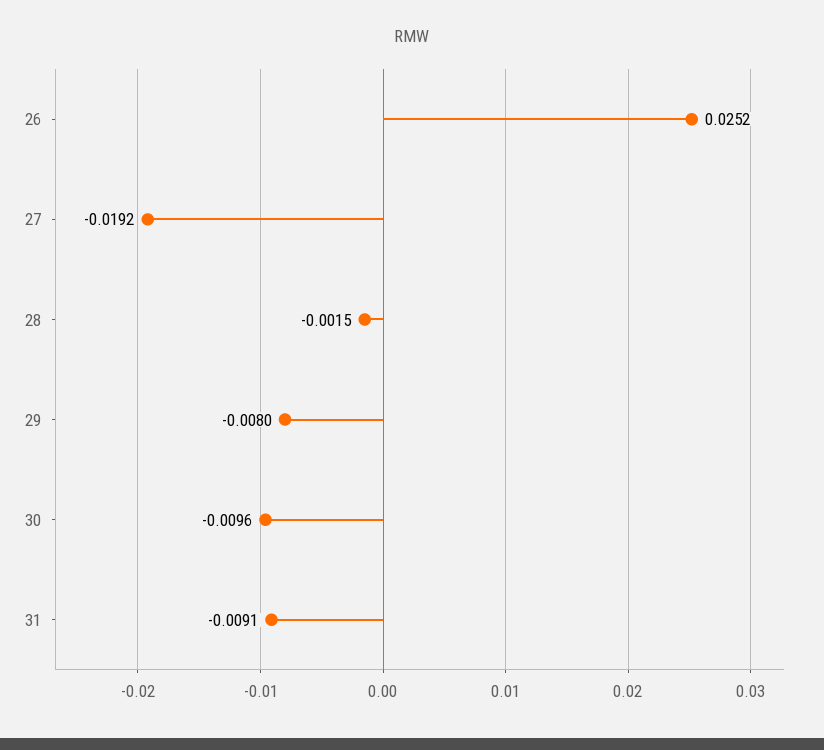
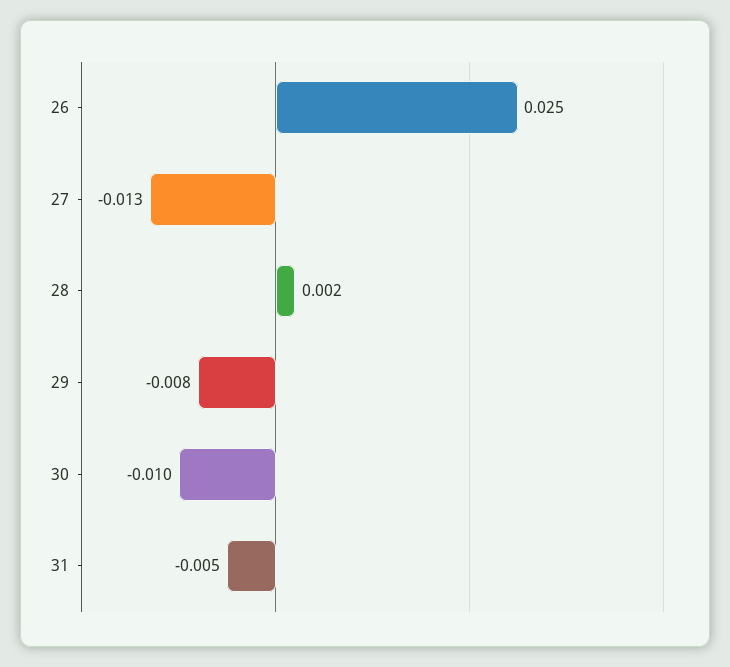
  {
    "26": 0.0252,
-   "27": -0.0192,
+   "27": -0.013,
-   "28": -0.0015,
+   "28": 0.002,
    "29": -0.008,
    "30": -0.0096,
-   "31": -0.0091
+   "31": -0.005
  }

